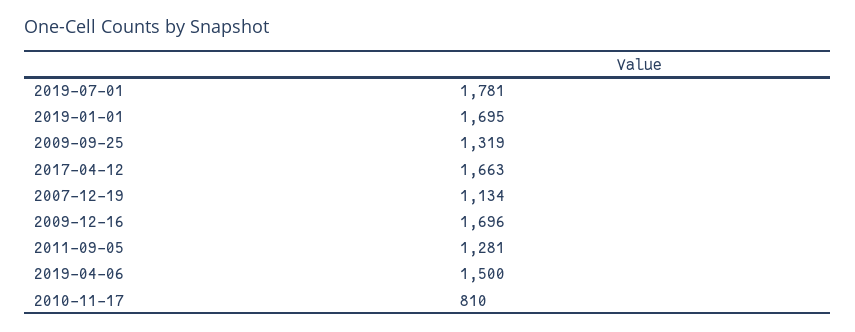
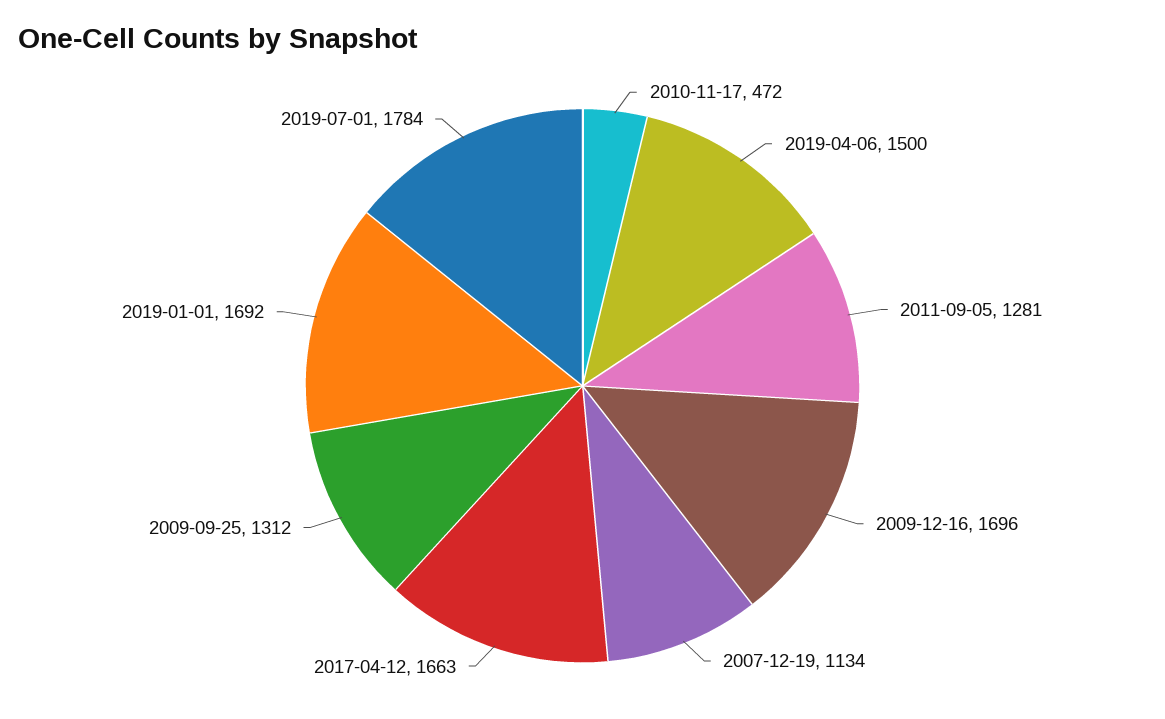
  {
-   "2019-07-01": 1781,
+   "2019-07-01": 1784,
-   "2019-01-01": 1695,
+   "2019-01-01": 1692,
-   "2009-09-25": 1319,
+   "2009-09-25": 1312,
    "2017-04-12": 1663,
    "2007-12-19": 1134,
    "2009-12-16": 1696,
    "2011-09-05": 1281,
    "2019-04-06": 1500,
-   "2010-11-17": 810
+   "2010-11-17": 472
  }

